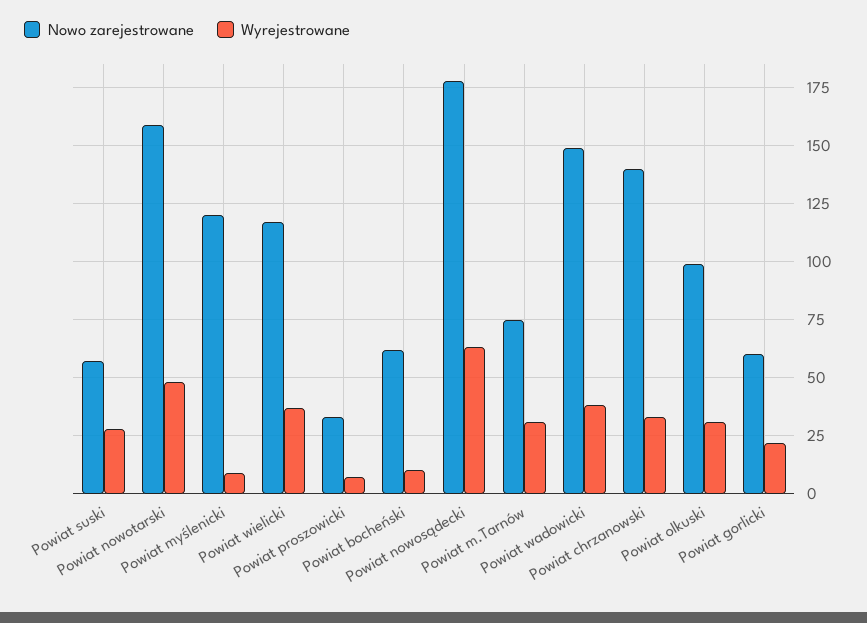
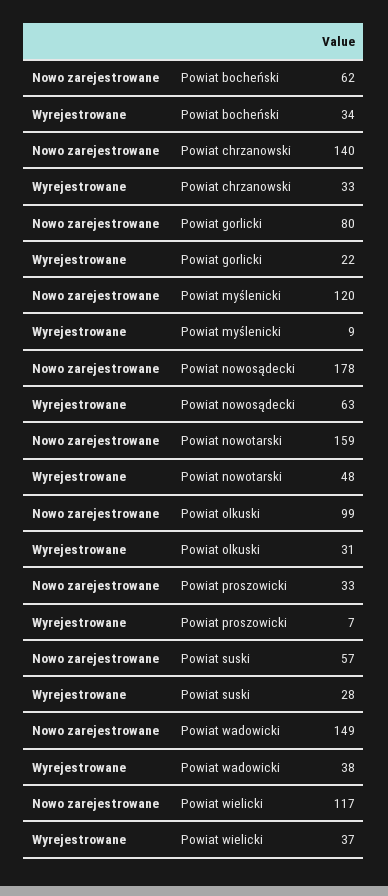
  {
    "Nowo zarejestrowane": {
      "Powiat suski": 57,
      "Powiat nowotarski": 159,
      "Powiat myślenicki": 120,
      "Powiat wielicki": 117,
      "Powiat proszowicki": 33,
      "Powiat bocheński": 62,
      "Powiat nowosądecki": 178,
-     "Powiat m.Tarnów": 75,
      "Powiat wadowicki": 149,
      "Powiat chrzanowski": 140,
      "Powiat olkuski": 99,
-     "Powiat gorlicki": 60
+     "Powiat gorlicki": 80
    },
    "Wyrejestrowane": {
      "Powiat suski": 28,
      "Powiat nowotarski": 48,
      "Powiat myślenicki": 9,
      "Powiat wielicki": 37,
      "Powiat proszowicki": 7,
-     "Powiat bocheński": 10,
+     "Powiat bocheński": 34,
      "Powiat nowosądecki": 63,
-     "Powiat m.Tarnów": 30,
      "Powiat wadowicki": 38,
      "Powiat chrzanowski": 33,
      "Powiat olkuski": 31,
      "Powiat gorlicki": 22
    }
  }

